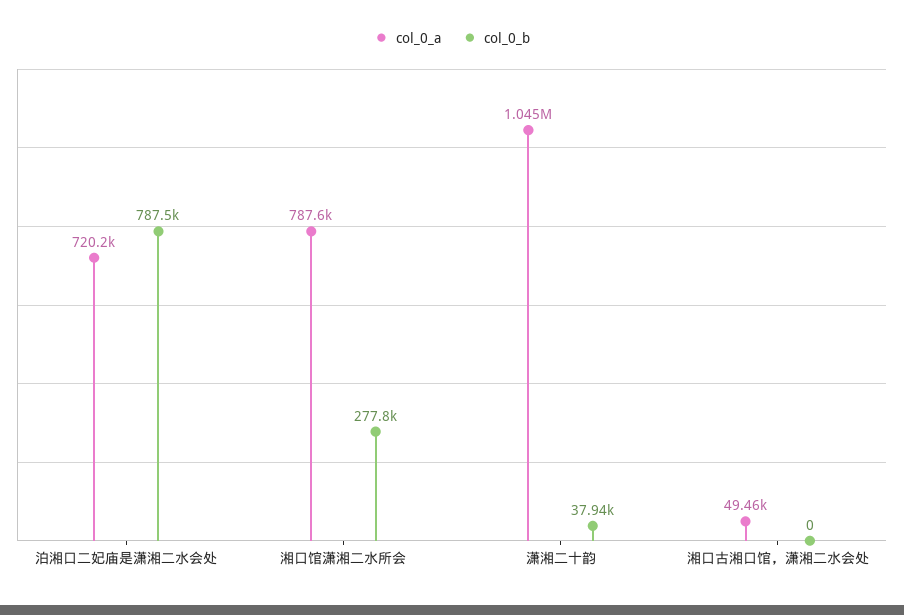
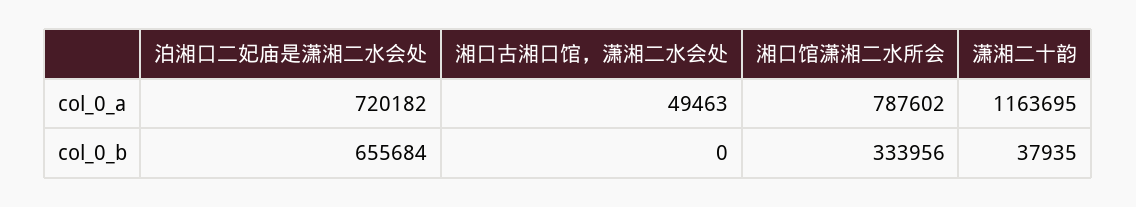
  {
    "col_0_a": {
      "泊湘口二妃庙是潇湘二水会处": 720182,
      "湘口馆潇湘二水所会": 787602,
-     "潇湘二十韵": 1045000,
+     "潇湘二十韵": 1163695,
      "湘口古湘口馆，潇湘二水会处": 49463
    },
    "col_0_b": {
-     "泊湘口二妃庙是潇湘二水会处": 787500,
+     "泊湘口二妃庙是潇湘二水会处": 655684,
-     "湘口馆潇湘二水所会": 277800,
+     "湘口馆潇湘二水所会": 333956,
      "潇湘二十韵": 37935,
      "湘口古湘口馆，潇湘二水会处": 0
    }
  }

